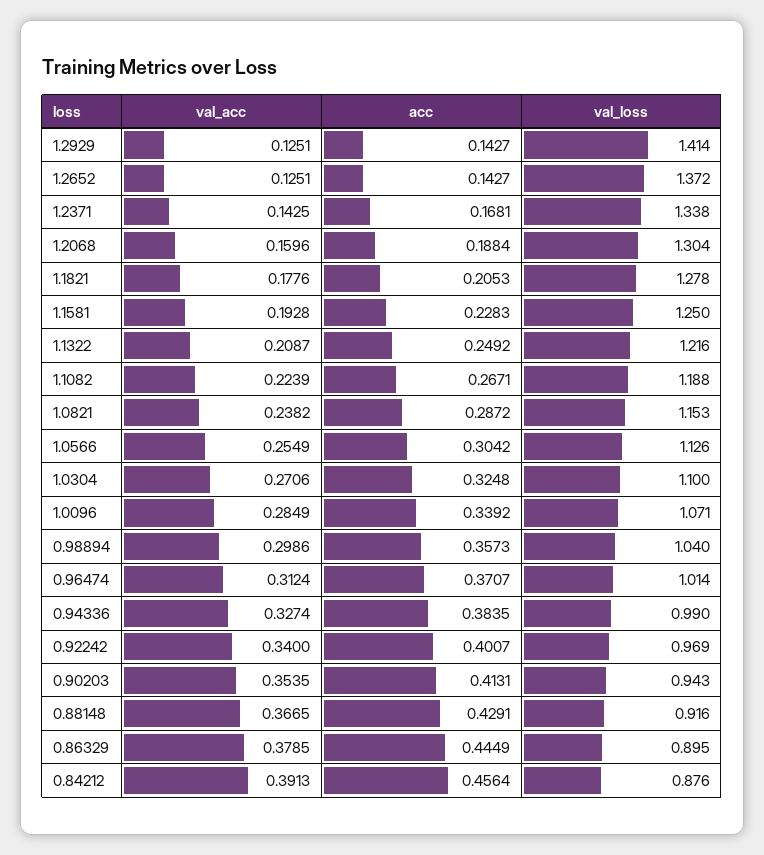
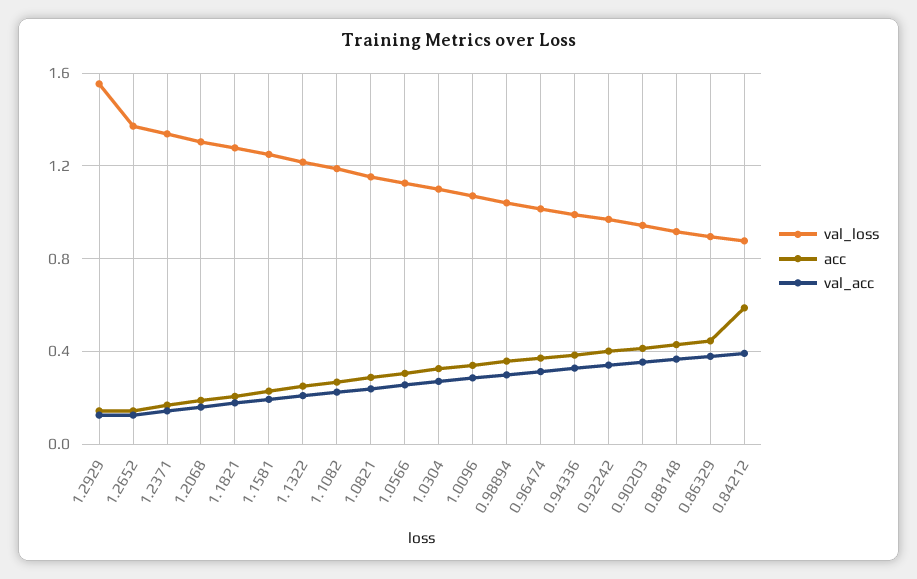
  {
    "val_acc": {
      "1.2929": 0.1251,
      "1.2652": 0.1251,
      "1.2371": 0.1425,
      "1.2068": 0.1596,
      "1.1821": 0.1776,
      "1.1581": 0.1928,
      "1.1322": 0.2087,
      "1.1082": 0.2239,
      "1.0821": 0.2382,
      "1.0566": 0.2549,
      "1.0304": 0.2706,
      "1.0096": 0.2849,
      "0.98894": 0.2986,
      "0.96474": 0.3124,
      "0.94336": 0.3274,
      "0.92242": 0.34,
      "0.90203": 0.3535,
      "0.88148": 0.3665,
      "0.86329": 0.3785,
      "0.84212": 0.3913
    },
    "acc": {
      "1.2929": 0.1427,
      "1.2652": 0.1427,
      "1.2371": 0.1681,
      "1.2068": 0.1884,
      "1.1821": 0.2053,
      "1.1581": 0.2283,
      "1.1322": 0.2492,
      "1.1082": 0.2671,
      "1.0821": 0.2872,
      "1.0566": 0.3042,
      "1.0304": 0.3248,
      "1.0096": 0.3392,
      "0.98894": 0.3573,
      "0.96474": 0.3707,
      "0.94336": 0.3835,
      "0.92242": 0.4007,
      "0.90203": 0.4131,
      "0.88148": 0.4291,
      "0.86329": 0.4449,
-     "0.84212": 0.4564
+     "0.84212": 0.6
    },
    "val_loss": {
-     "1.2929": 1.414,
+     "1.2929": 1.55,
      "1.2652": 1.372,
      "1.2371": 1.338,
      "1.2068": 1.304,
      "1.1821": 1.278,
      "1.1581": 1.25,
      "1.1322": 1.216,
      "1.1082": 1.188,
      "1.0821": 1.153,
      "1.0566": 1.126,
      "1.0304": 1.1,
      "1.0096": 1.071,
      "0.98894": 1.04,
      "0.96474": 1.014,
      "0.94336": 0.99,
      "0.92242": 0.969,
      "0.90203": 0.943,
      "0.88148": 0.916,
      "0.86329": 0.895,
      "0.84212": 0.876
    }
  }

